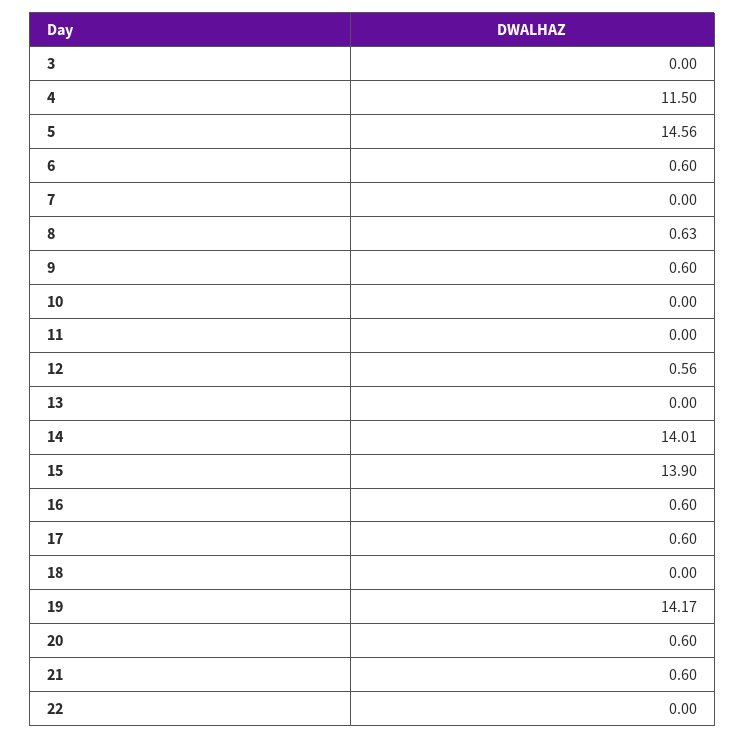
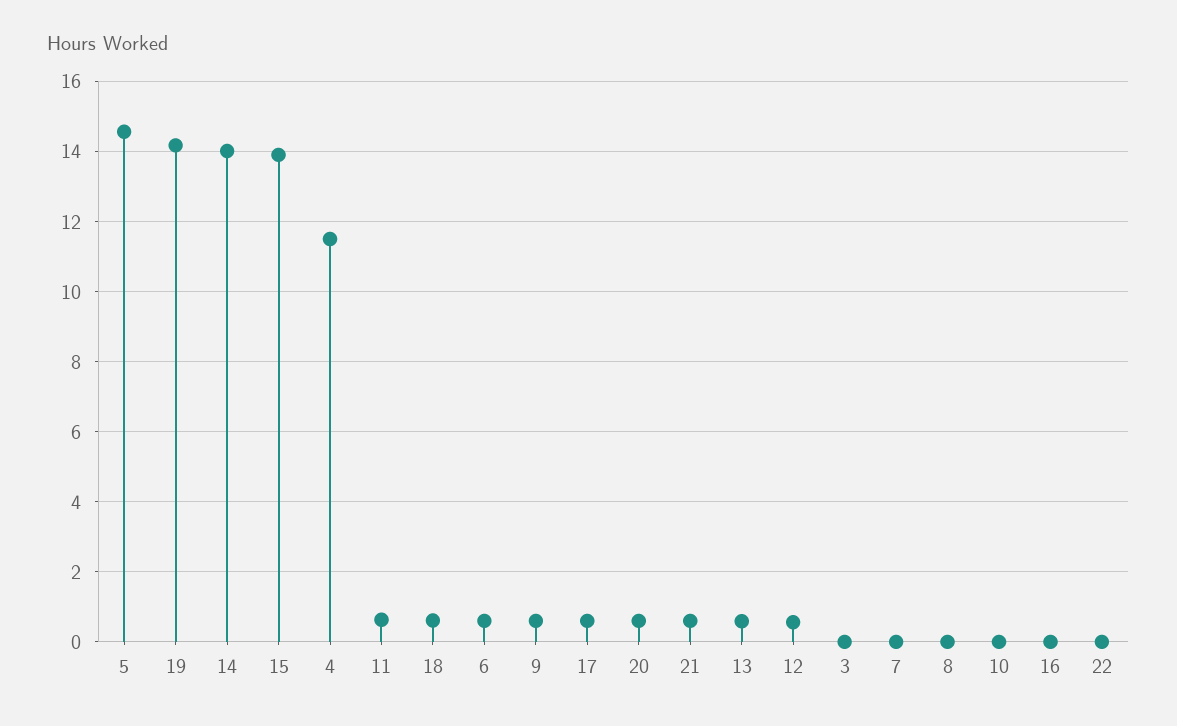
  {
    "3": 0,
    "4": 11.5,
    "5": 14.56,
    "6": 0.6,
    "7": 0,
-   "8": 0.63,
+   "8": 0,
    "9": 0.6,
    "10": 0,
-   "11": 0,
+   "11": 0.6,
    "12": 0.56,
-   "13": 0,
+   "13": 0.6,
    "14": 14.01,
    "15": 13.9,
-   "16": 0.6,
+   "16": 0,
    "17": 0.6,
-   "18": 0,
+   "18": 0.6,
    "19": 14.17,
    "20": 0.6,
    "21": 0.6,
    "22": 0
  }

